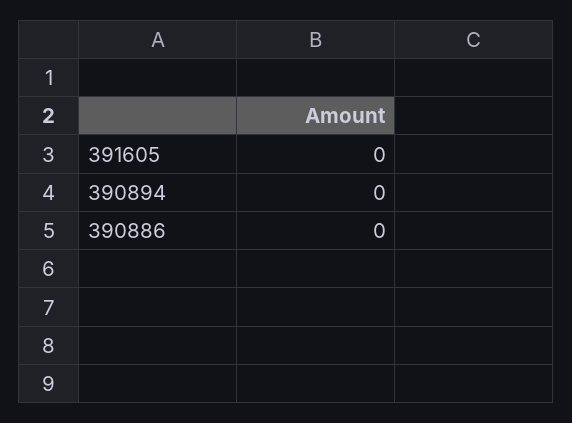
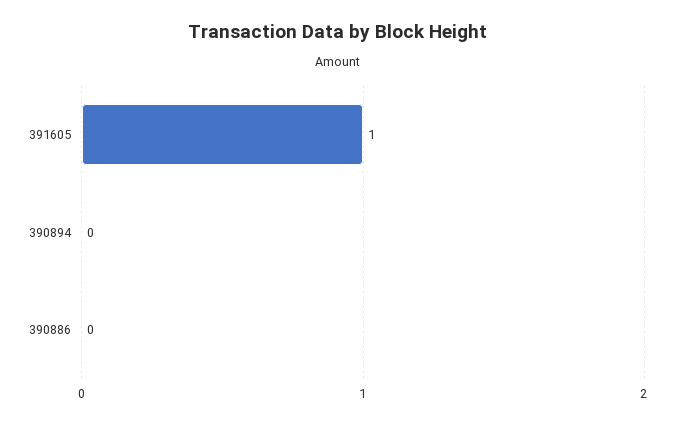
  {
-   "391605": 0,
+   "391605": 1,
    "390894": 0,
    "390886": 0
  }

